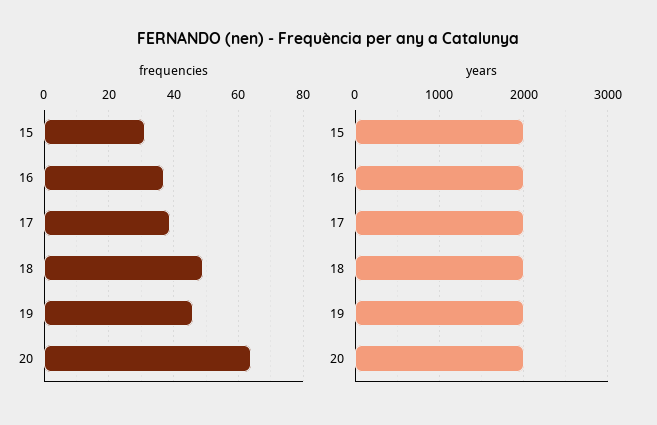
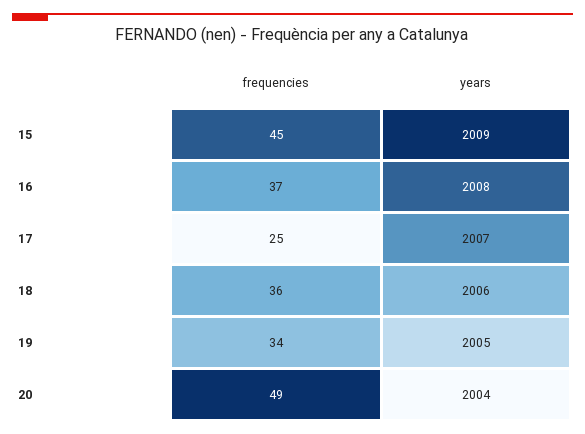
  {
    "frequencies": {
-     "15": 30,
+     "15": 45,
      "16": 37,
-     "17": 40,
+     "17": 25,
-     "18": 50,
+     "18": 36,
-     "19": 45,
+     "19": 34,
-     "20": 65
+     "20": 49
    },
    "years": {
      "15": 2009,
      "16": 2008,
      "17": 2007,
      "18": 2006,
      "19": 2005,
      "20": 2004
    }
  }

